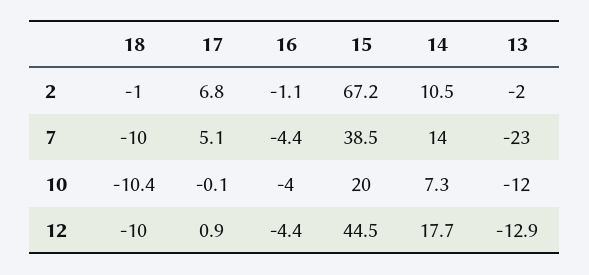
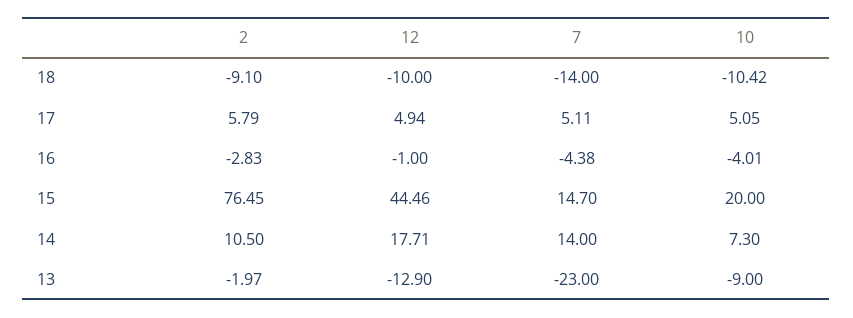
  {
    "18": {
-     "2": -1,
+     "2": -9.1,
-     "7": -10,
+     "7": -14,
      "10": -10.42,
      "12": -10
    },
    "17": {
-     "2": 6.8,
+     "2": 5.79,
      "7": 5.11,
-     "10": -0.1,
+     "10": 5.05,
-     "12": 0.9
+     "12": 4.94
    },
    "16": {
-     "2": -1.1,
+     "2": -2.83,
      "7": -4.38,
      "10": -4.01,
-     "12": -4.4
+     "12": -1
    },
    "15": {
-     "2": 67.2,
+     "2": 76.45,
-     "7": 38.5,
+     "7": 14.7,
      "10": 20,
      "12": 44.46
    },
    "14": {
      "2": 10.5,
      "7": 14,
      "10": 7.3,
      "12": 17.71
    },
    "13": {
      "2": -1.97,
      "7": -23,
-     "10": -12,
+     "10": -9,
      "12": -12.9
    }
  }

